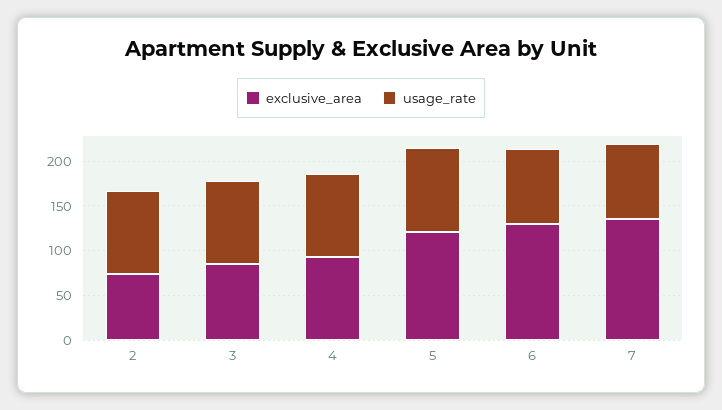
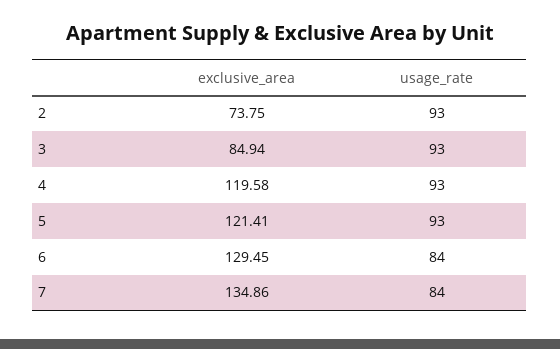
  {
    "exclusive_area": {
      "2": 73.75,
      "3": 84.94,
-     "4": 90,
+     "4": 119.58,
      "5": 121.41,
      "6": 129.45,
      "7": 134.86
    },
    "usage_rate": {
      "2": 93,
      "3": 93,
      "4": 93,
      "5": 93,
      "6": 84,
      "7": 84
    }
  }

